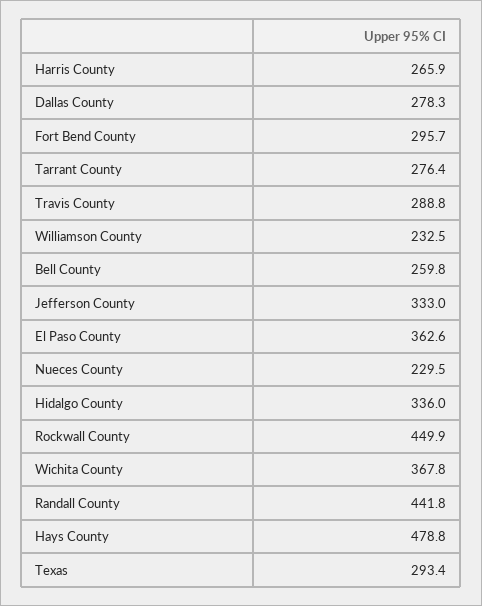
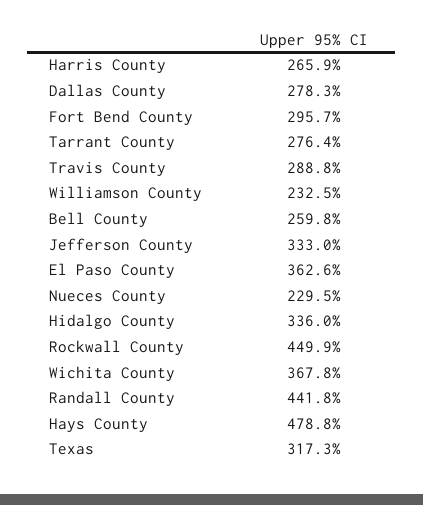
  {
    "Harris County": 265.9,
    "Dallas County": 278.3,
    "Fort Bend County": 295.7,
    "Tarrant County": 276.4,
    "Travis County": 288.8,
    "Williamson County": 232.5,
    "Bell County": 259.8,
    "Jefferson County": 333,
    "El Paso County": 362.6,
    "Nueces County": 229.5,
    "Hidalgo County": 336,
    "Rockwall County": 449.9,
    "Wichita County": 367.8,
    "Randall County": 441.8,
    "Hays County": 478.8,
-   "Texas": 293.4
+   "Texas": 317.3
  }

